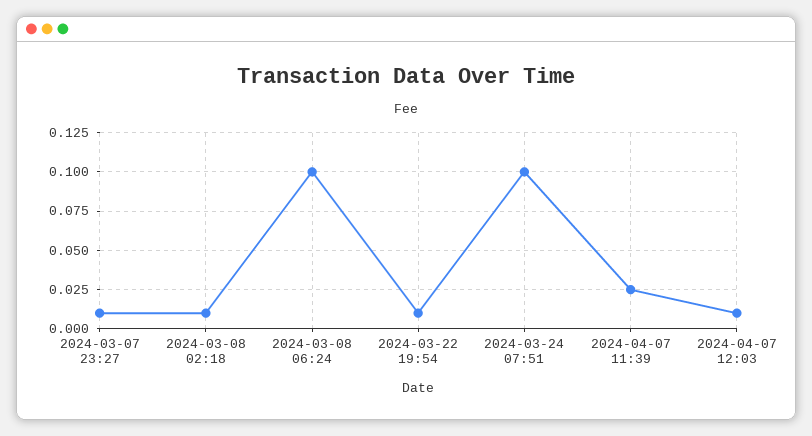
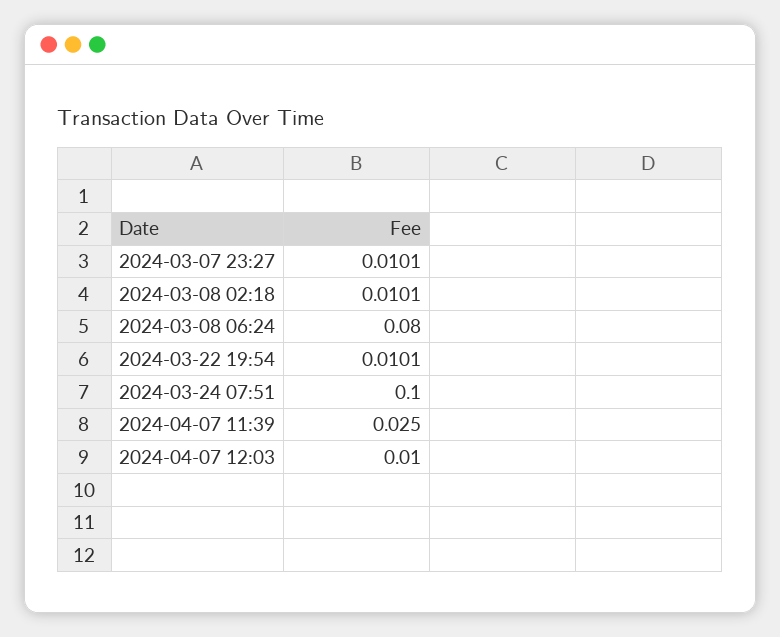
  {
    "2024-03-07 23:27": 0.0101,
    "2024-03-08 02:18": 0.0101,
-   "2024-03-08 06:24": 0.1,
+   "2024-03-08 06:24": 0.08,
    "2024-03-22 19:54": 0.0101,
    "2024-03-24 07:51": 0.1,
    "2024-04-07 11:39": 0.025,
    "2024-04-07 12:03": 0.01
  }

